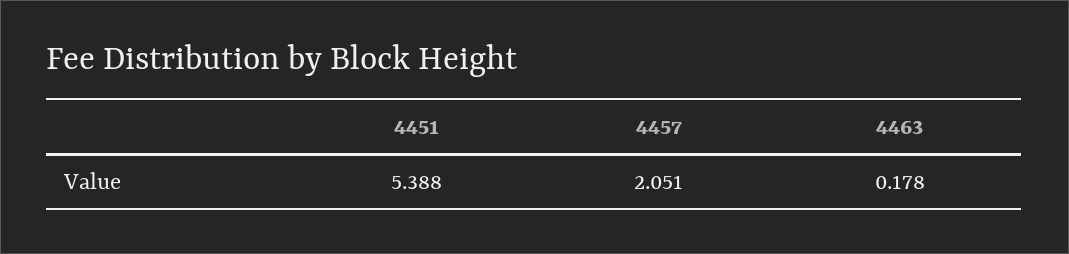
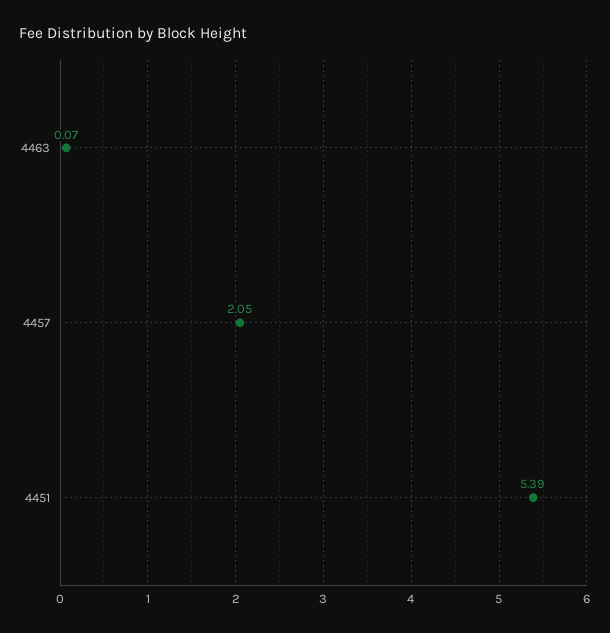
  {
    "4451": 5.388,
    "4457": 2.051,
-   "4463": 0.178
+   "4463": 0.07
  }

